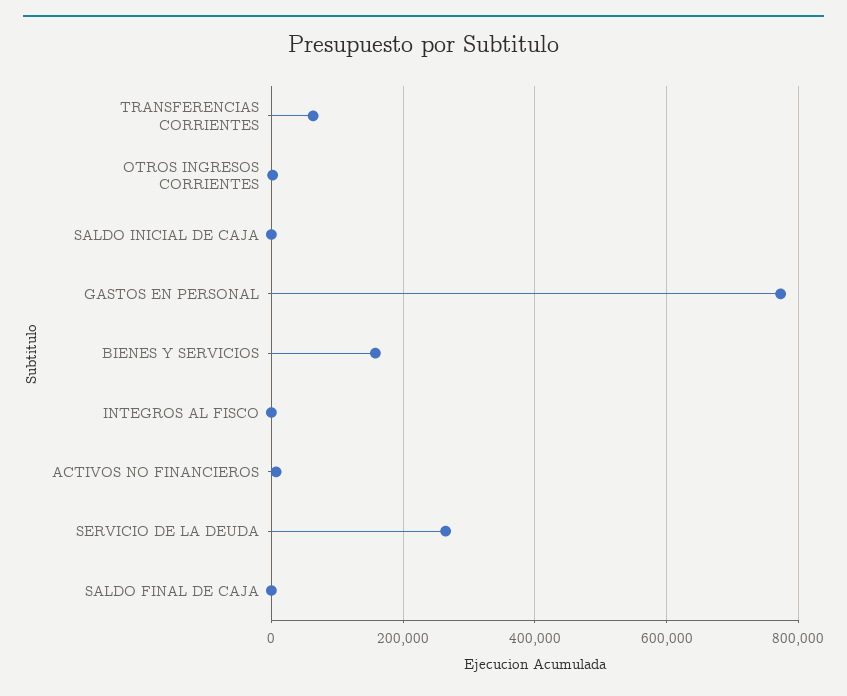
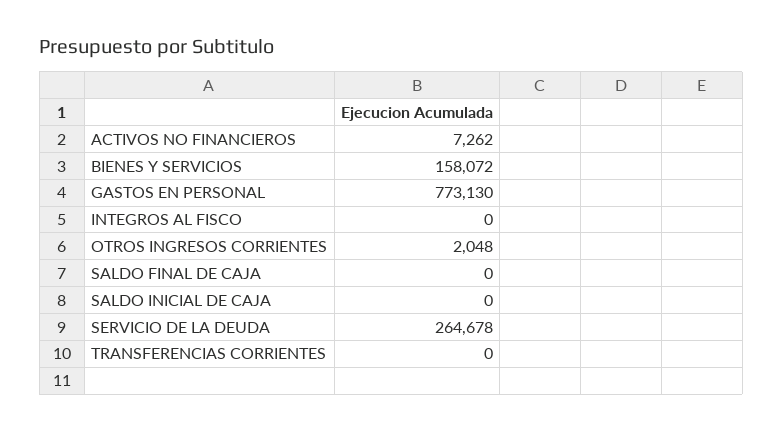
  {
-   "TRANSFERENCIAS CORRIENTES": 60000,
+   "TRANSFERENCIAS CORRIENTES": 0,
    "OTROS INGRESOS CORRIENTES": 2048,
    "SALDO INICIAL DE CAJA": 0,
    "GASTOS EN PERSONAL": 773130,
    "BIENES Y SERVICIOS": 158072,
    "INTEGROS AL FISCO": 0,
    "ACTIVOS NO FINANCIEROS": 7262,
    "SERVICIO DE LA DEUDA": 264678,
    "SALDO FINAL DE CAJA": 0
  }

